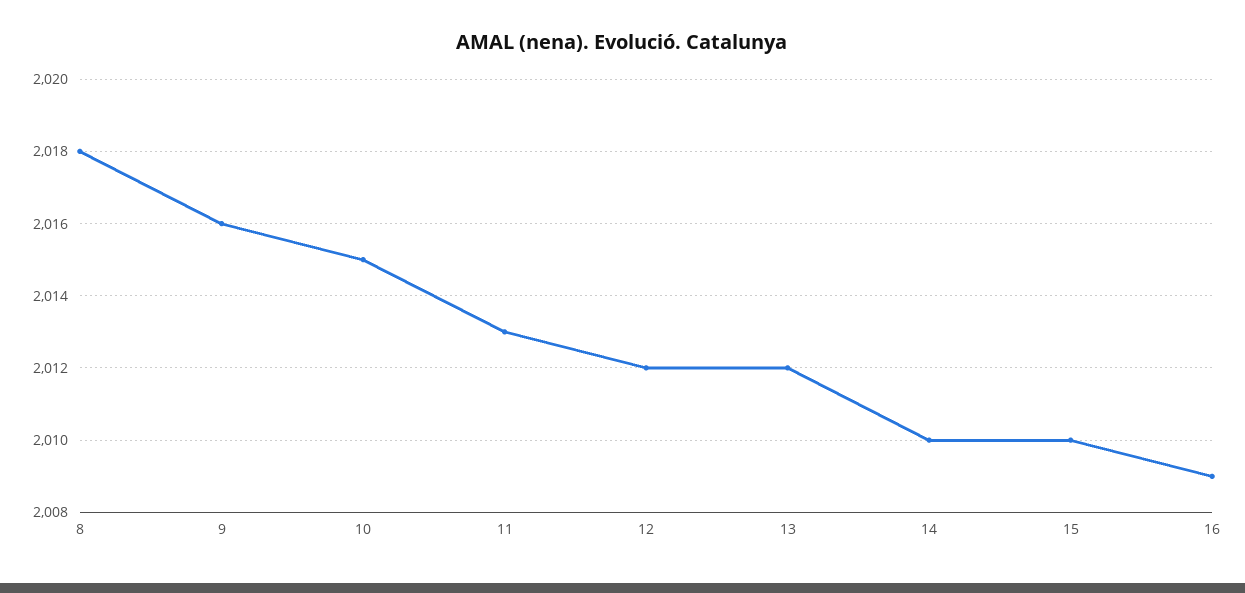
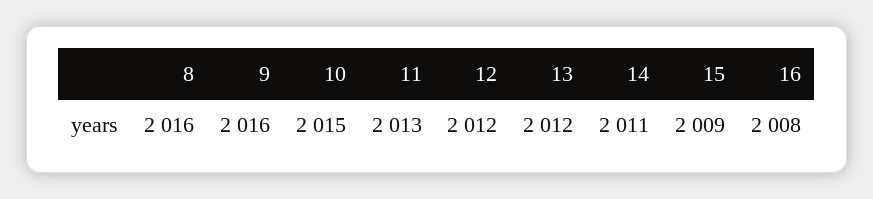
  {
-   "8": 2018,
+   "8": 2016,
    "9": 2016,
    "10": 2015,
    "11": 2013,
    "12": 2012,
    "13": 2012,
-   "14": 2010,
+   "14": 2011,
-   "15": 2010,
+   "15": 2009,
-   "16": 2009
+   "16": 2008
  }

